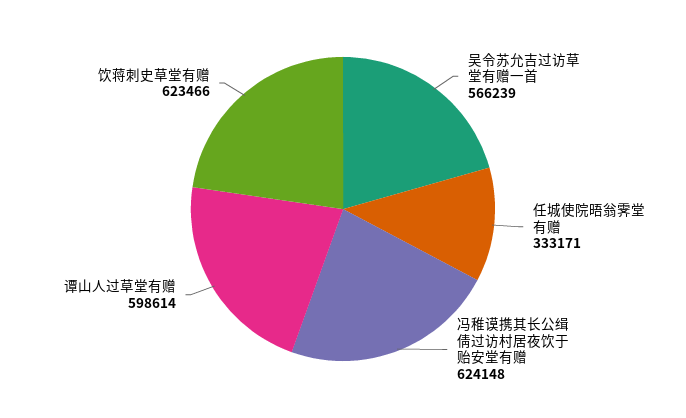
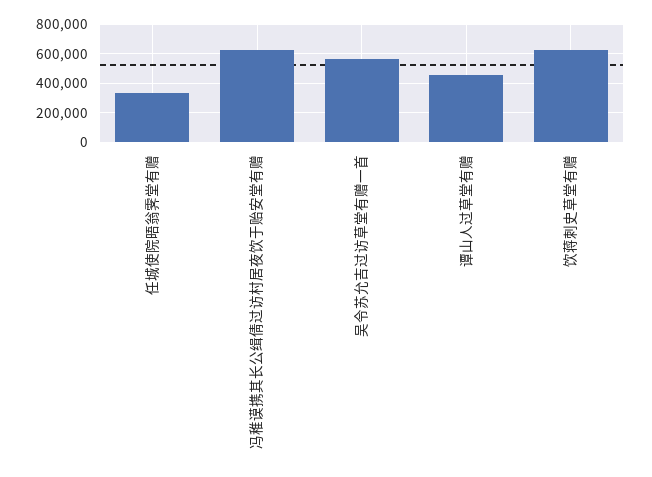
  {
    "吴令苏允吉过访草堂有赠一首": 566239,
    "任城使院晤翁霁堂有赠": 333171,
    "冯稚谟携其长公缉倩过访村居夜饮于贻安堂有赠": 624148,
-   "谭山人过草堂有赠": 598614,
+   "谭山人过草堂有赠": 450000,
    "饮蒋刺史草堂有赠": 623466
  }

